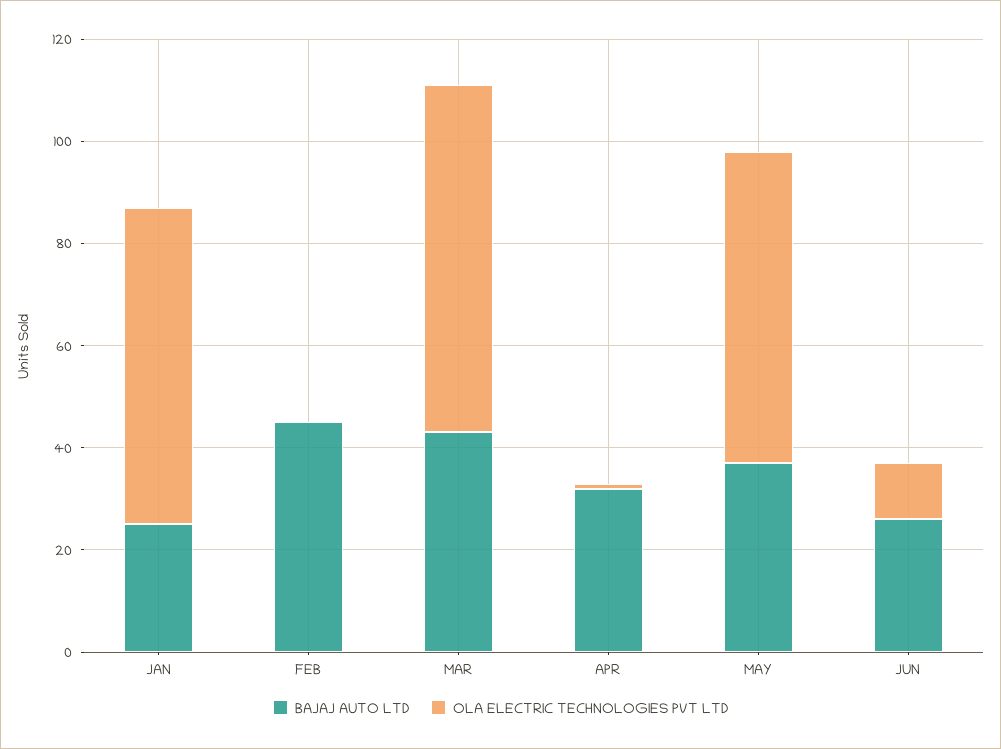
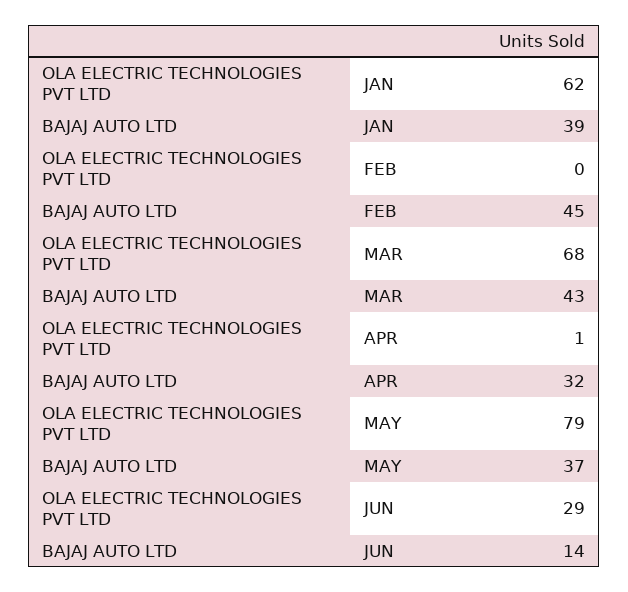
  {
    "BAJAJ AUTO LTD": {
-     "JAN": 25,
+     "JAN": 39,
      "FEB": 45,
      "MAR": 43,
      "APR": 32,
      "MAY": 37,
-     "JUN": 25
+     "JUN": 14
    },
    "OLA ELECTRIC TECHNOLOGIES PVT LTD": {
      "JAN": 62,
      "FEB": 0,
      "MAR": 68,
      "APR": 1,
-     "MAY": 60,
+     "MAY": 79,
-     "JUN": 10
+     "JUN": 29
    }
  }

